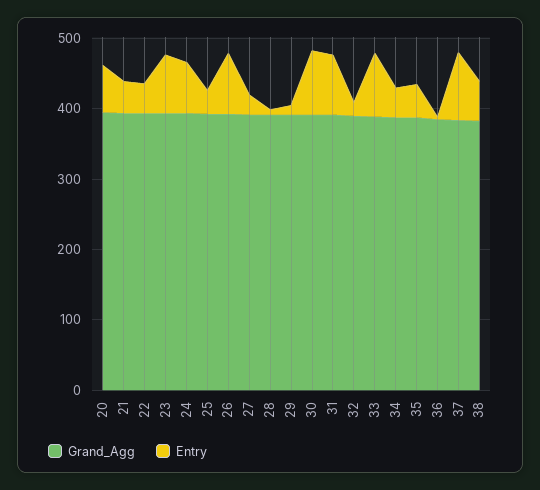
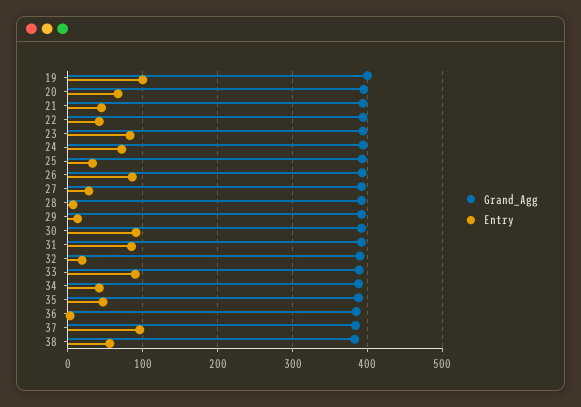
  {
    "Grand_Agg": {
      "20": 400,
      "21": 390,
      "22": 390,
      "23": 390,
      "24": 390,
      "25": 390,
      "26": 390,
      "27": 390,
      "28": 390,
      "29": 390,
      "30": 390,
      "31": 390,
      "32": 390,
      "33": 390,
      "34": 390,
      "35": 390,
      "36": 390,
      "37": 380,
-     "38": 380
+     "38": 380,
+     "19": 400
    },
    "Entry": {
      "20": 70,
      "21": 50,
      "22": 40,
      "23": 80,
      "24": 70,
      "25": 30,
      "26": 90,
      "27": 30,
      "28": 10,
      "29": 10,
      "30": 90,
      "31": 90,
      "32": 20,
      "33": 90,
      "34": 40,
      "35": 50,
      "36": 0,
      "37": 100,
-     "38": 60
+     "38": 60,
+     "19": 100
    }
  }

